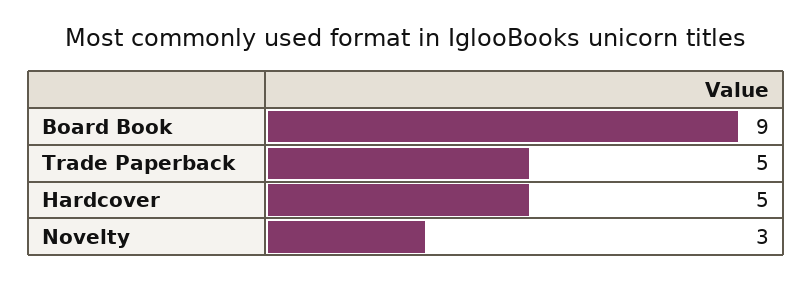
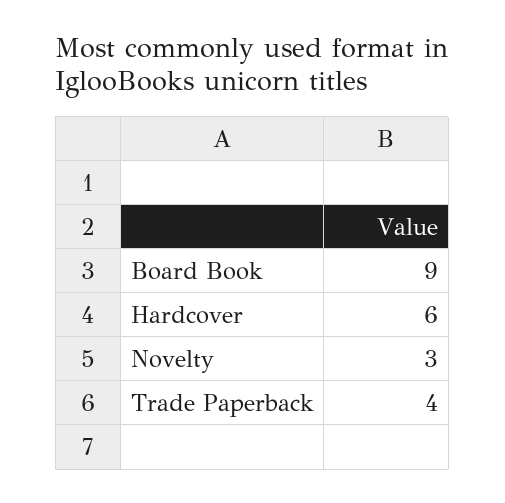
  {
    "Board Book": 9,
-   "Trade Paperback": 5,
+   "Trade Paperback": 4,
-   "Hardcover": 5,
+   "Hardcover": 6,
    "Novelty": 3
  }

